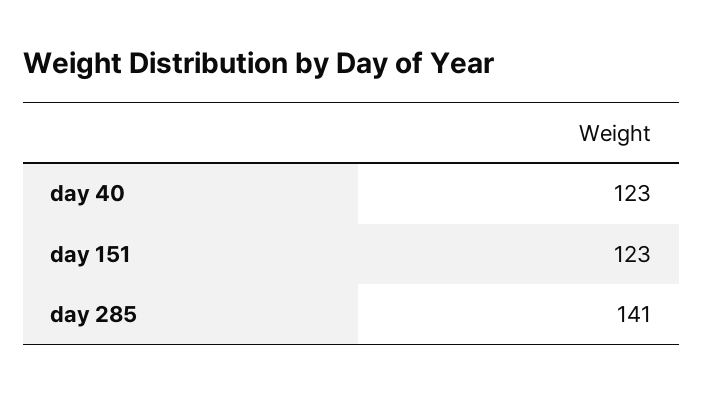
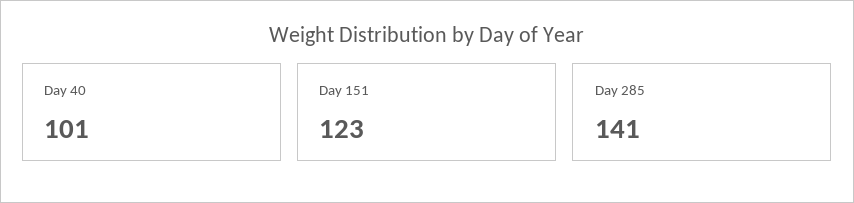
  {
-   "day 40": 123,
+   "day 40": 101,
    "day 151": 123,
    "day 285": 141
  }

